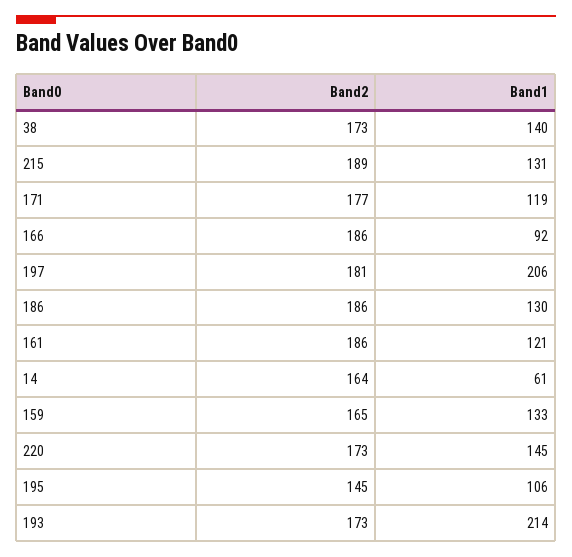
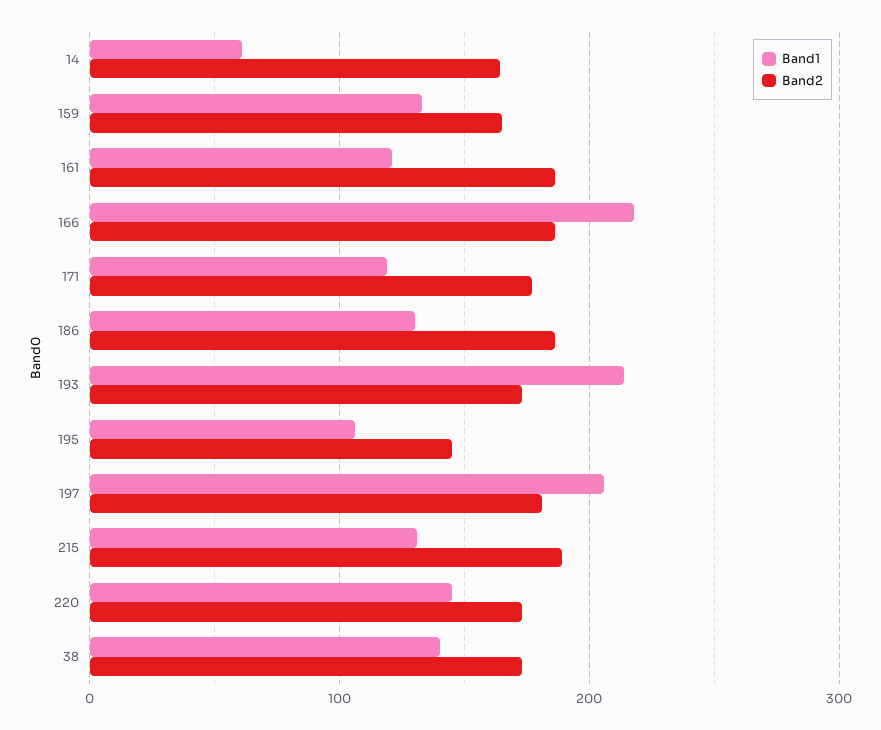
  {
    "Band2": {
      "38": 173,
      "215": 189,
      "171": 177,
      "166": 186,
      "197": 181,
      "186": 186,
      "161": 186,
      "14": 164,
      "159": 165,
      "220": 173,
      "195": 145,
      "193": 173
    },
    "Band1": {
      "38": 140,
      "215": 131,
      "171": 119,
-     "166": 92,
+     "166": 220,
      "197": 206,
      "186": 130,
      "161": 121,
      "14": 61,
      "159": 133,
      "220": 145,
      "195": 106,
      "193": 214
    }
  }

